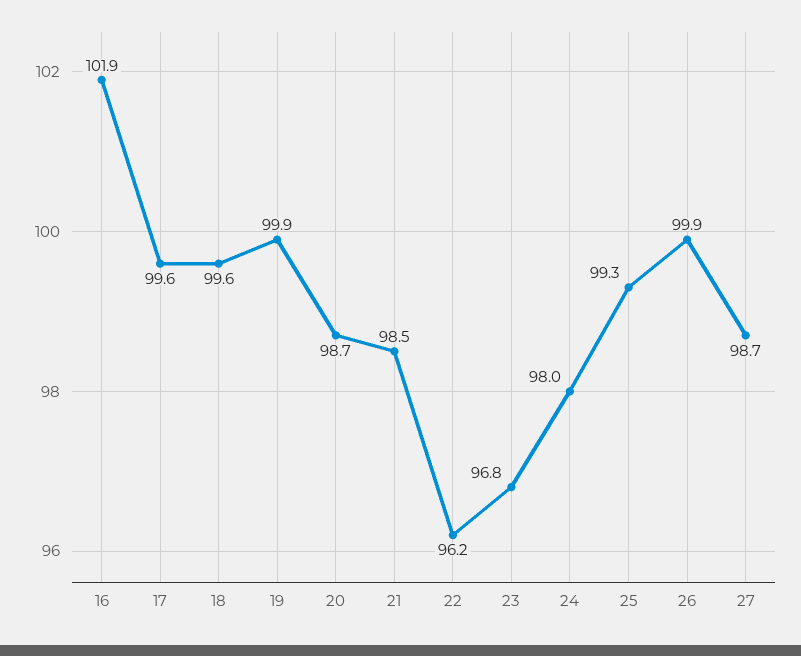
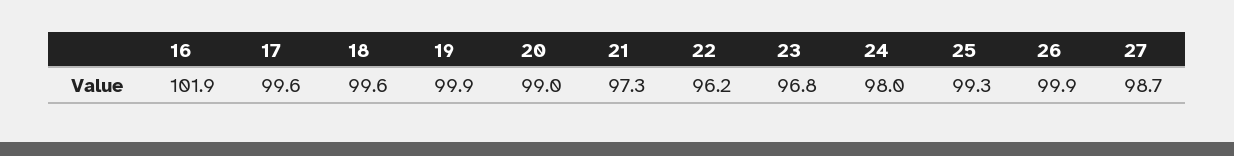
  {
    "16": 101.9,
    "17": 99.6,
    "18": 99.6,
    "19": 99.9,
-   "20": 98.7,
+   "20": 99,
-   "21": 98.5,
+   "21": 97.3,
    "22": 96.2,
    "23": 96.8,
    "24": 98,
    "25": 99.3,
    "26": 99.9,
    "27": 98.7
  }

